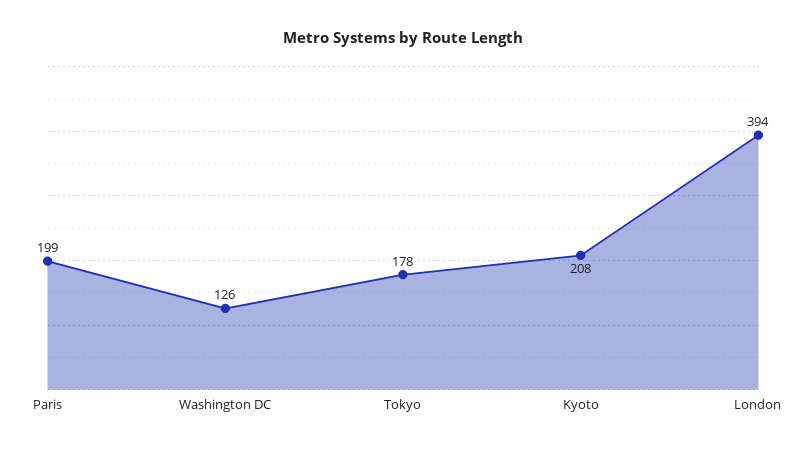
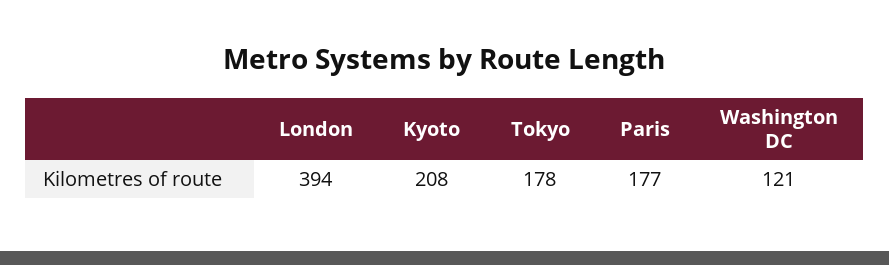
  {
-   "Paris": 199,
+   "Paris": 177,
-   "Washington DC": 126,
+   "Washington DC": 121,
    "Tokyo": 178,
    "Kyoto": 208,
    "London": 394
  }

